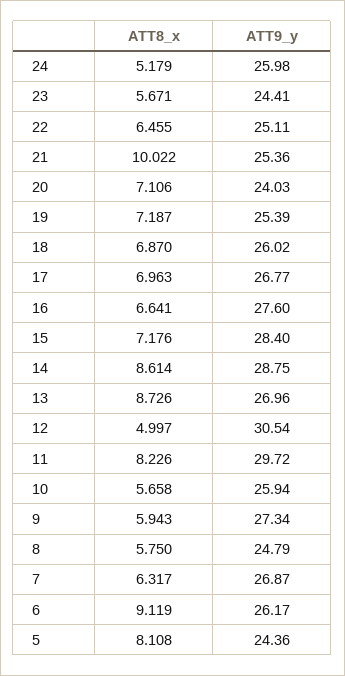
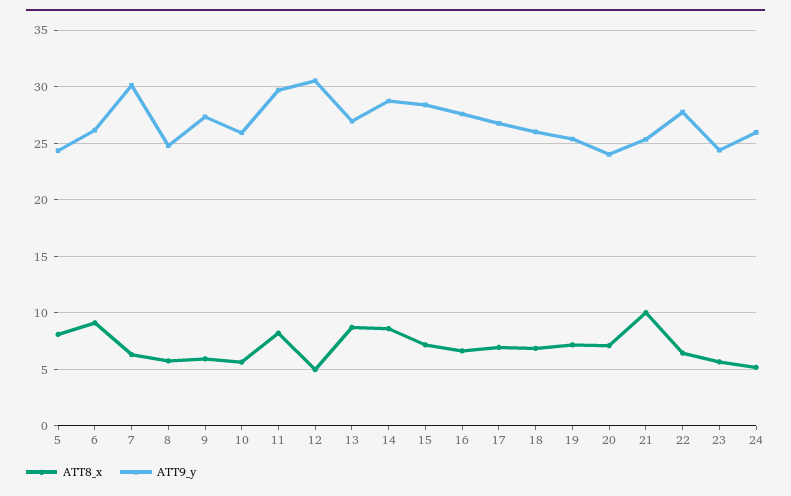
  {
    "ATT8_x": {
      "24": 5.179,
      "23": 5.671,
      "22": 6.455,
      "21": 10.022,
      "20": 7.106,
      "19": 7.187,
      "18": 6.87,
      "17": 6.963,
      "16": 6.641,
      "15": 7.176,
      "14": 8.614,
      "13": 8.726,
      "12": 4.997,
      "11": 8.226,
      "10": 5.658,
      "9": 5.943,
      "8": 5.75,
      "7": 6.317,
      "6": 9.119,
      "5": 8.108
    },
    "ATT9_y": {
      "24": 25.98,
      "23": 24.41,
-     "22": 25.11,
+     "22": 28,
      "21": 25.36,
      "20": 24.03,
      "19": 25.39,
      "18": 26.02,
      "17": 26.77,
      "16": 27.6,
      "15": 28.4,
      "14": 28.75,
      "13": 26.96,
      "12": 30.54,
      "11": 29.72,
      "10": 25.94,
      "9": 27.34,
      "8": 24.79,
-     "7": 26.87,
+     "7": 30,
      "6": 26.17,
      "5": 24.36
    }
  }

